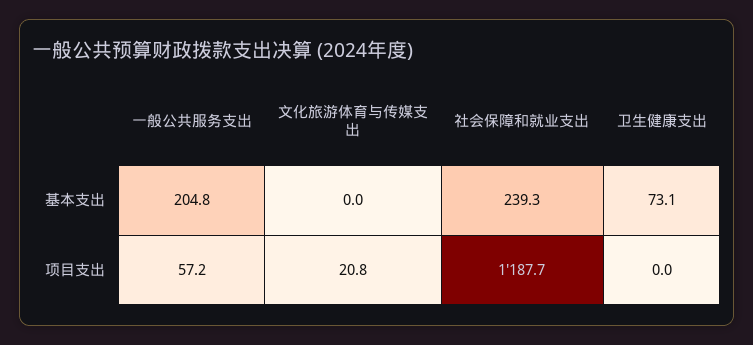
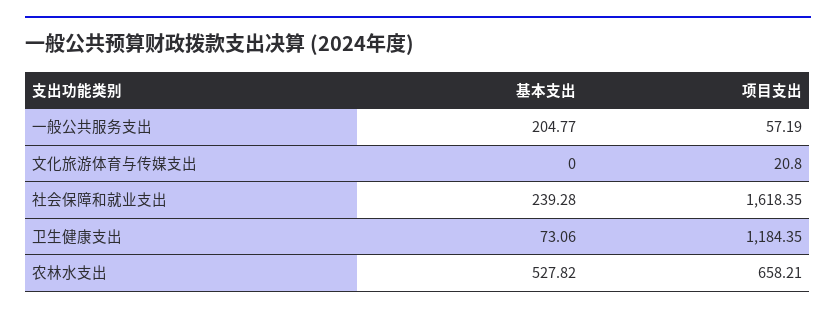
  {
    "一般公共服务支出": {
      "基本支出": 204.77,
      "项目支出": 57.19
    },
    "文化旅游体育与传媒支出": {
      "基本支出": 0,
      "项目支出": 20.8
    },
    "社会保障和就业支出": {
      "基本支出": 239.28,
-     "项目支出": 1187.7
+     "项目支出": 1618.35
    },
    "卫生健康支出": {
      "基本支出": 73.06,
-     "项目支出": 0
+     "项目支出": 1184.35
-   }
+   },
+   "农林水支出": {
+     "基本支出": 527.82,
+     "项目支出": 658.21
+   }
  }

